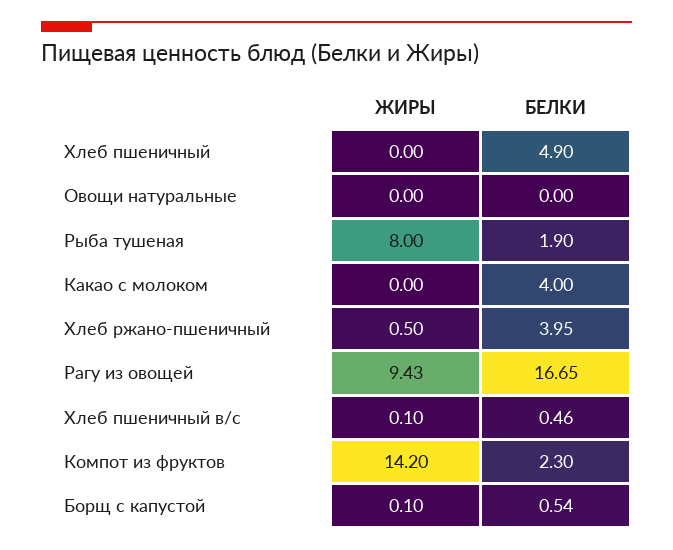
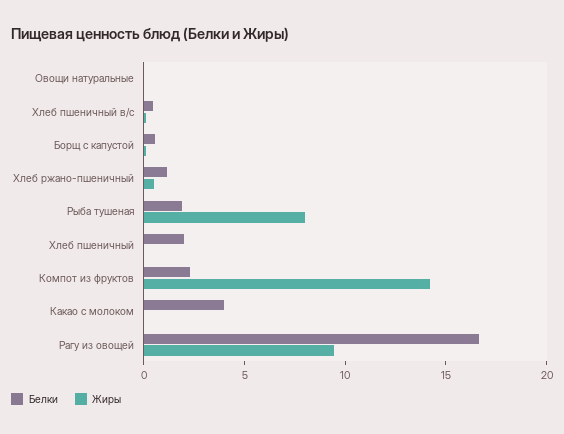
  {
    "ЖИРЫ": {
      "Хлеб пшеничный": 0,
      "Овощи натуральные": 0,
      "Рыба тушеная": 8,
      "Какао с молоком": 0,
      "Хлеб ржано-пшеничный": 0.5,
      "Рагу из овощей": 9.43,
      "Хлеб пшеничный в/с": 0.1,
      "Компот из фруктов": 14.2,
      "Борщ с капустой": 0.1
    },
    "БЕЛКИ": {
-     "Хлеб пшеничный": 4.9,
+     "Хлеб пшеничный": 2,
      "Овощи натуральные": 0,
      "Рыба тушеная": 1.9,
      "Какао с молоком": 4,
-     "Хлеб ржано-пшеничный": 3.95,
+     "Хлеб ржано-пшеничный": 1,
      "Рагу из овощей": 16.65,
      "Хлеб пшеничный в/с": 0.46,
      "Компот из фруктов": 2.3,
      "Борщ с капустой": 0.54
    }
  }

